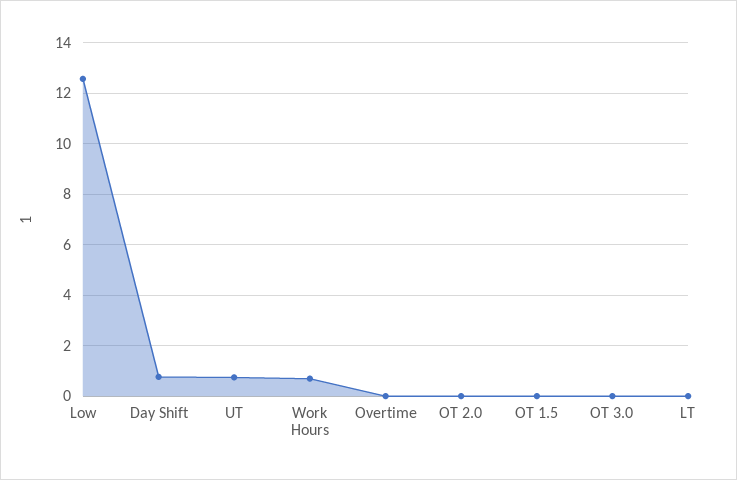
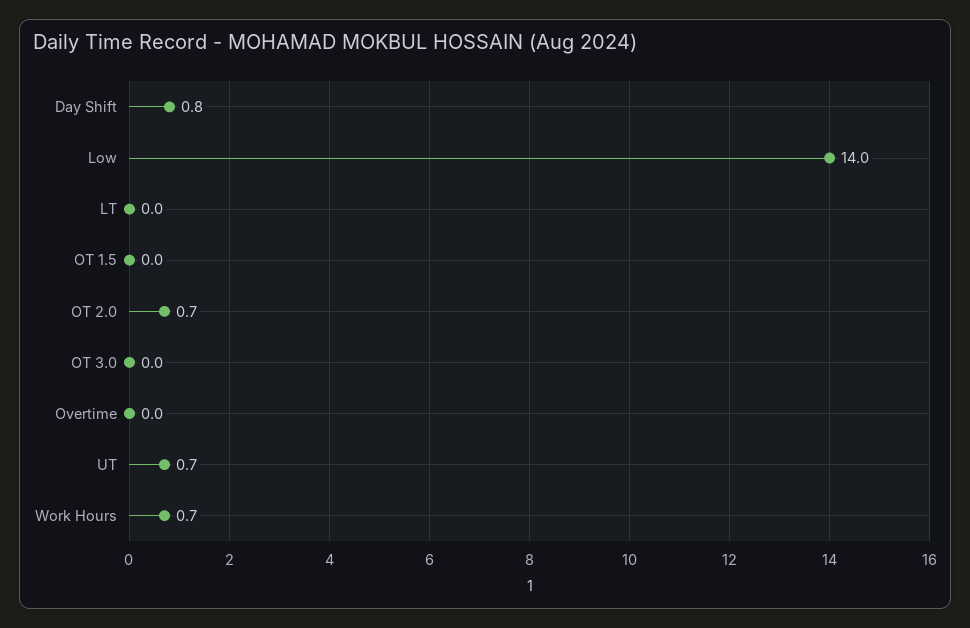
  {
-   "Low": 12.5,
+   "Low": 14,
    "Day Shift": 0.8,
    "UT": 0.7,
    "Work Hours": 0.7,
    "Overtime": 0,
-   "OT 2.0": 0,
+   "OT 2.0": 0.7,
    "OT 1.5": 0,
    "OT 3.0": 0,
    "LT": 0
  }

